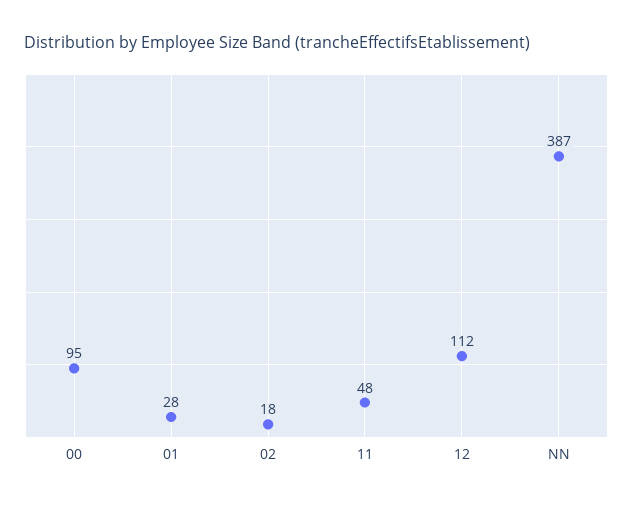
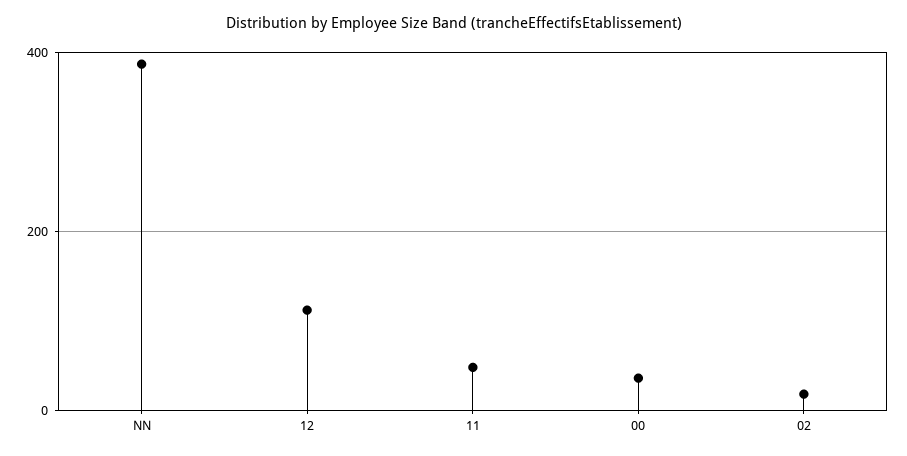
  {
-   "00": 95,
+   "00": 40,
-   "01": 28,
    "02": 18,
    "11": 48,
    "12": 112,
    "NN": 387
  }

